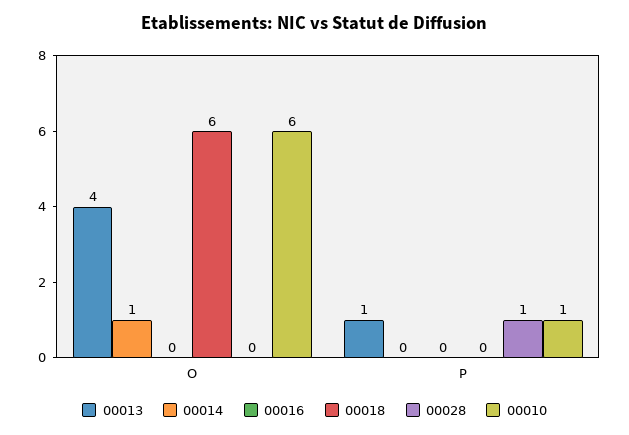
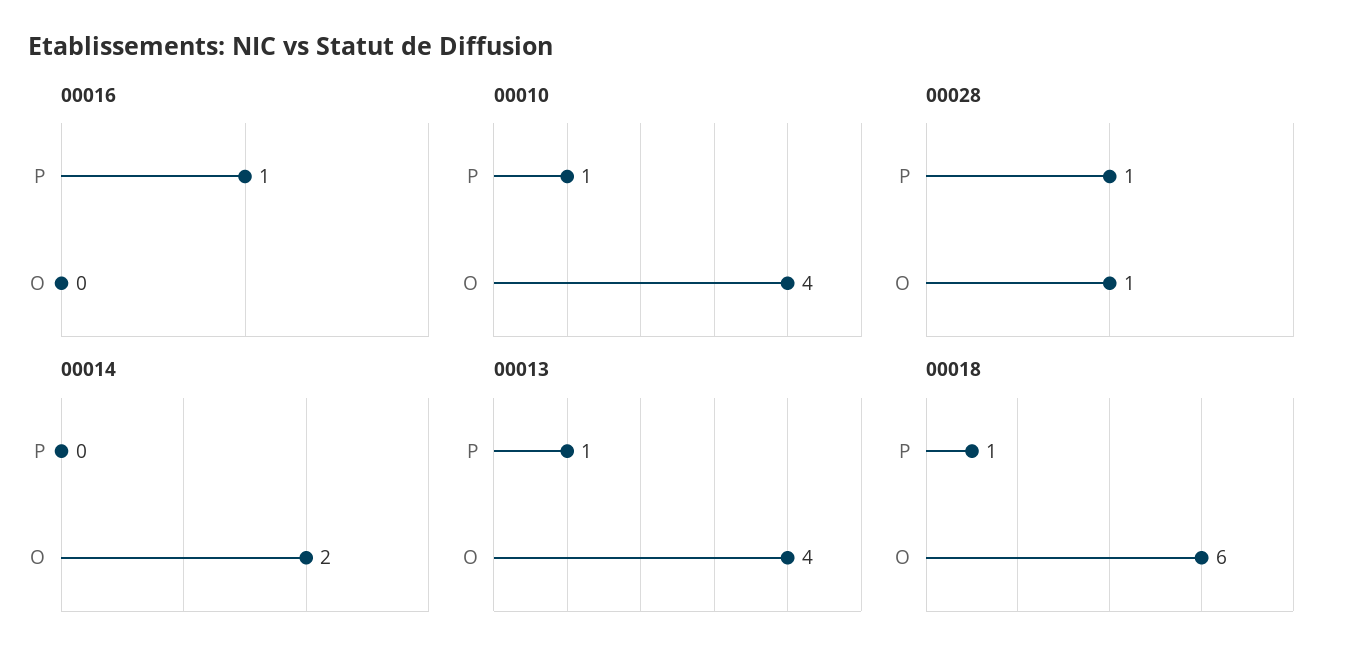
  {
    "00013": {
      "O": 4,
      "P": 1
    },
    "00014": {
-     "O": 1,
+     "O": 2,
      "P": 0
    },
    "00016": {
      "O": 0,
-     "P": 0
+     "P": 1
    },
    "00018": {
      "O": 6,
-     "P": 0
+     "P": 1
    },
    "00028": {
-     "O": 0,
+     "O": 1,
      "P": 1
    },
    "00010": {
-     "O": 6,
+     "O": 4,
      "P": 1
    }
  }

